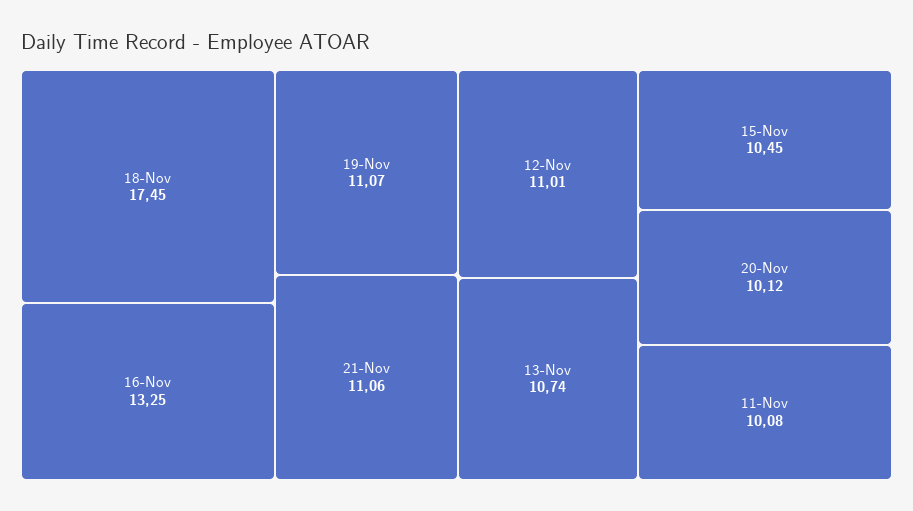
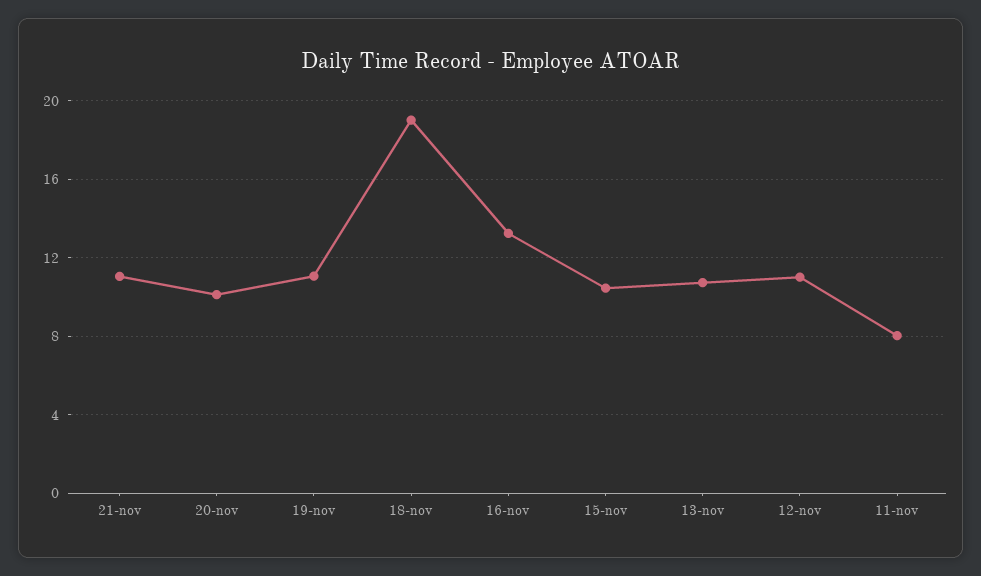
  {
-   "18-Nov": 17.45,
+   "18-Nov": 19,
    "16-Nov": 13.25,
    "19-Nov": 11.07,
    "21-Nov": 11.06,
    "12-Nov": 11.01,
    "13-Nov": 10.74,
    "15-Nov": 10.45,
    "20-Nov": 10.12,
-   "11-Nov": 10.08
+   "11-Nov": 8
  }

